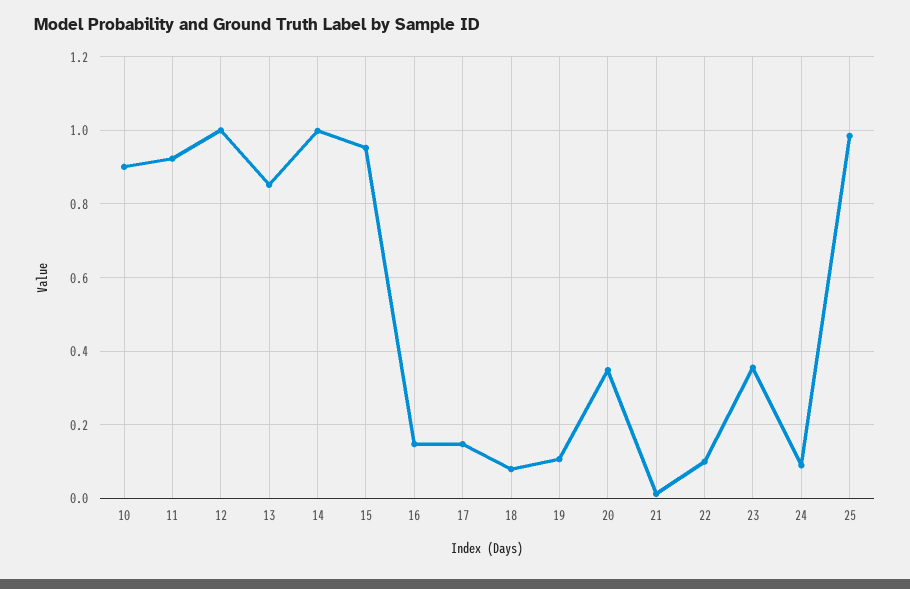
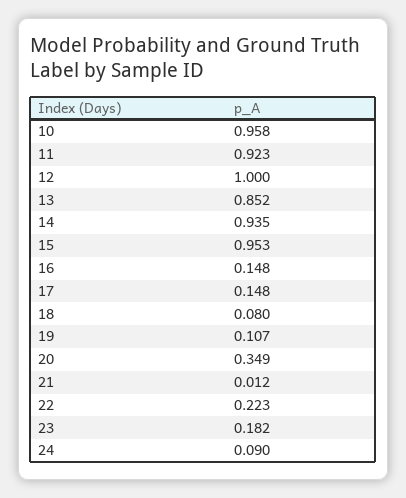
  {
-   "10": 0.9,
+   "10": 0.958,
    "11": 0.923,
    "12": 1,
    "13": 0.852,
-   "14": 1,
+   "14": 0.935,
    "15": 0.953,
    "16": 0.148,
    "17": 0.148,
    "18": 0.08,
    "19": 0.107,
    "20": 0.349,
    "21": 0.012,
-   "22": 0.1,
+   "22": 0.223,
-   "23": 0.36,
+   "23": 0.182,
-   "24": 0.09,
+   "24": 0.09
-   "25": 0.98
  }

